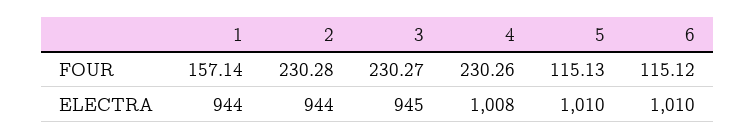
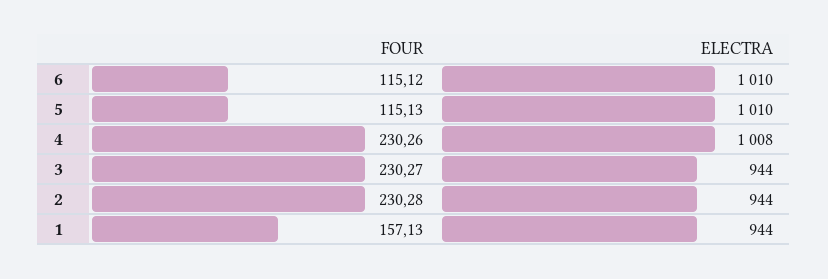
  {
    "1": {
-     "FOUR": 157.14,
+     "FOUR": 157.13,
      "ELECTRA": 944
    },
    "2": {
      "FOUR": 230.28,
      "ELECTRA": 944
    },
    "3": {
      "FOUR": 230.27,
-     "ELECTRA": 945
+     "ELECTRA": 944
    },
    "4": {
      "FOUR": 230.26,
      "ELECTRA": 1008
    },
    "5": {
      "FOUR": 115.13,
      "ELECTRA": 1010
    },
    "6": {
      "FOUR": 115.12,
      "ELECTRA": 1010
    }
  }

